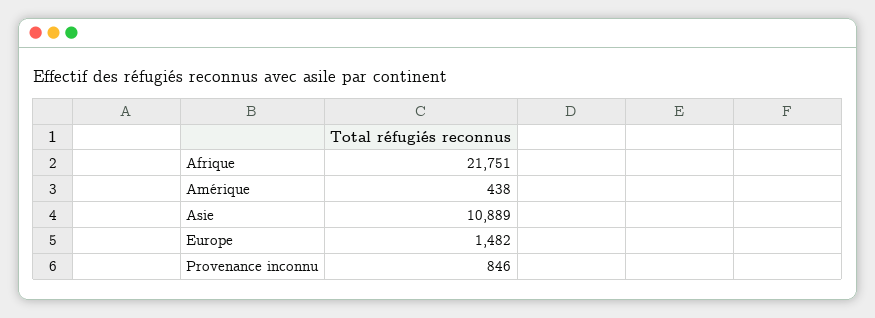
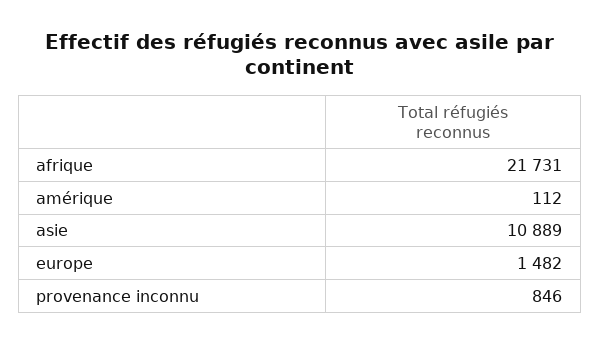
  {
-   "Afrique": 21751,
+   "Afrique": 21731,
-   "Amérique": 438,
+   "Amérique": 112,
    "Asie": 10889,
    "Europe": 1482,
    "Provenance inconnu": 846
  }

